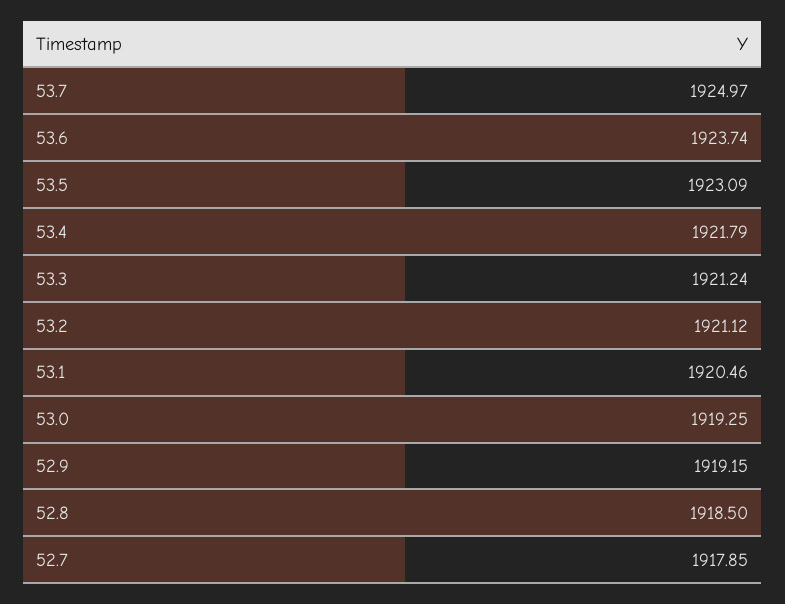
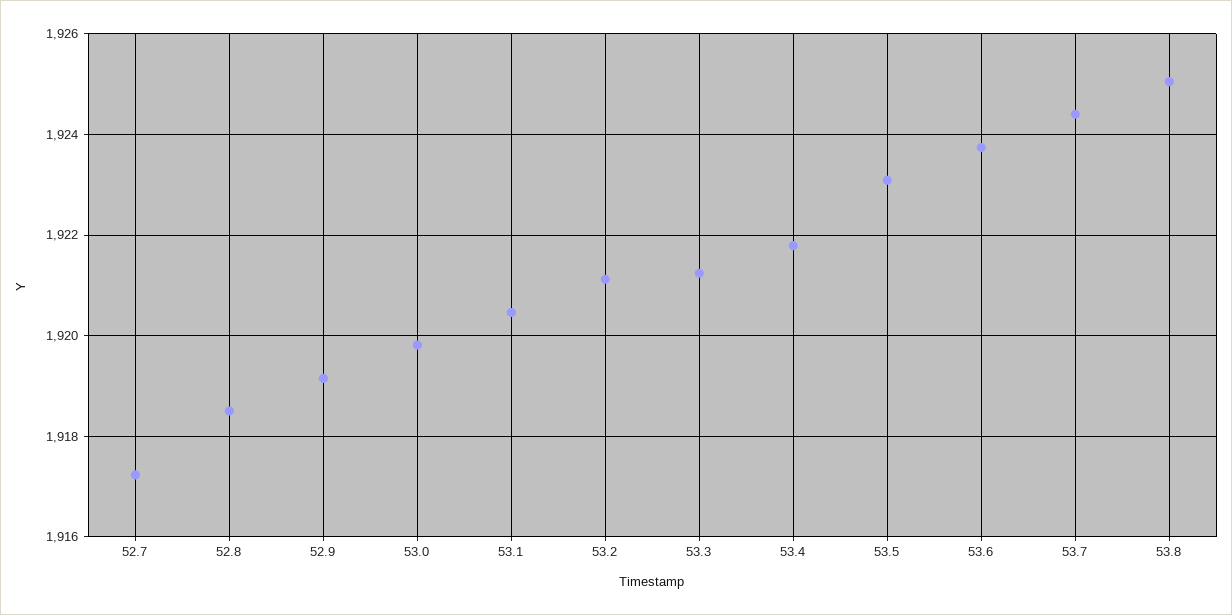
  {
-   "53.7": 1924.97,
+   "53.7": 1924.4,
    "53.6": 1923.74,
    "53.5": 1923.09,
    "53.4": 1921.79,
    "53.3": 1921.24,
    "53.2": 1921.12,
    "53.1": 1920.46,
-   "53.0": 1919.25,
+   "53.0": 1919.8,
    "52.9": 1919.15,
    "52.8": 1918.5,
-   "52.7": 1917.85
+   "52.7": 1917.2,
+   "53.8": 1925
  }

